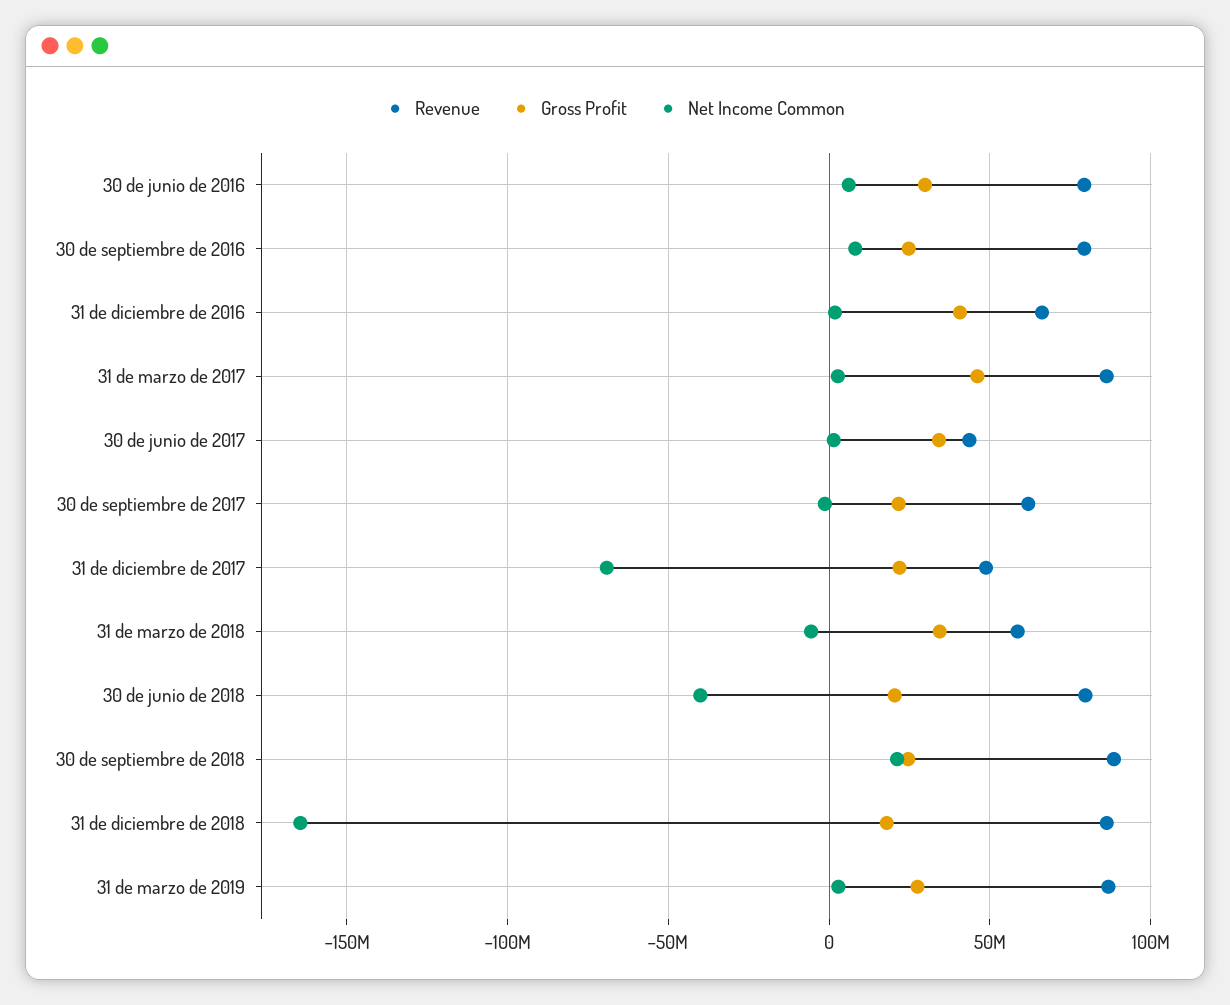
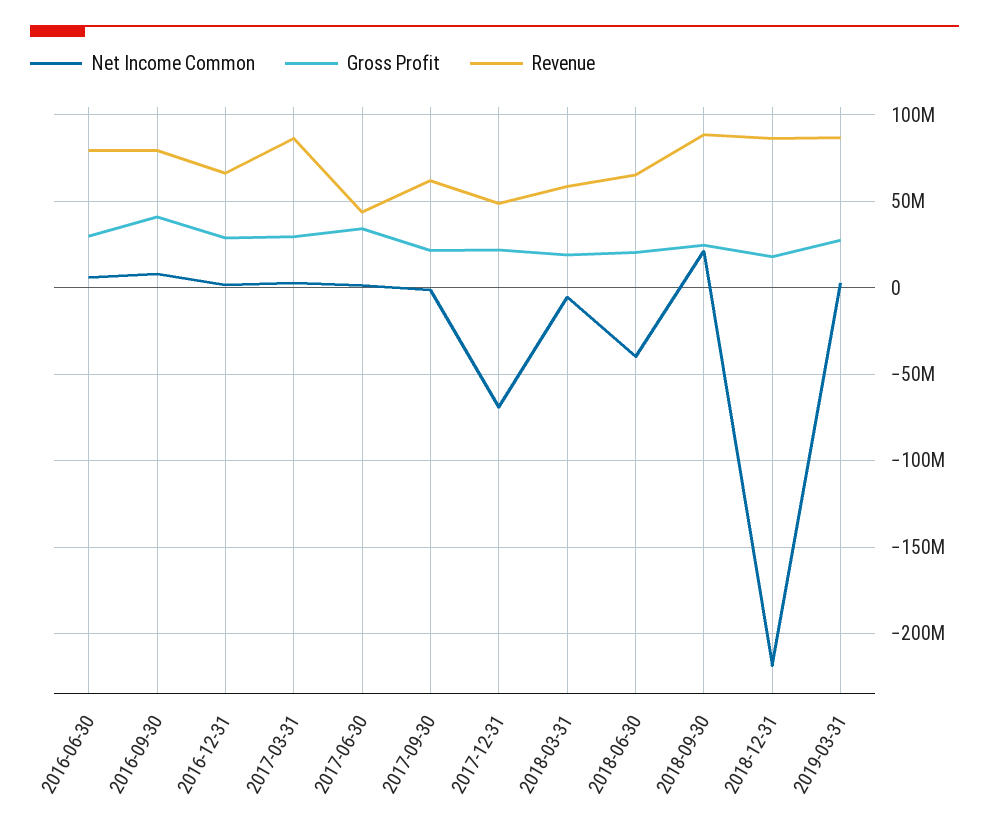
  {
    "Revenue": {
      "30 de junio de 2016": 80000000,
      "30 de septiembre de 2016": 80000000,
      "31 de diciembre de 2016": 65000000,
      "31 de marzo de 2017": 85000000,
      "30 de junio de 2017": 45000000,
      "30 de septiembre de 2017": 60000000,
      "31 de diciembre de 2017": 50000000,
      "31 de marzo de 2018": 60000000,
-     "30 de junio de 2018": 80000000,
+     "30 de junio de 2018": 65000000,
      "30 de septiembre de 2018": 90000000,
      "31 de diciembre de 2018": 85000000,
      "31 de marzo de 2019": 85000000
    },
    "Gross Profit": {
      "30 de junio de 2016": 30000000,
-     "30 de septiembre de 2016": 25000000,
+     "30 de septiembre de 2016": 40000000,
-     "31 de diciembre de 2016": 40000000,
+     "31 de diciembre de 2016": 30000000,
-     "31 de marzo de 2017": 45000000,
+     "31 de marzo de 2017": 30000000,
      "30 de junio de 2017": 35000000,
      "30 de septiembre de 2017": 20000000,
      "31 de diciembre de 2017": 20000000,
-     "31 de marzo de 2018": 35000000,
+     "31 de marzo de 2018": 20000000,
      "30 de junio de 2018": 20000000,
      "30 de septiembre de 2018": 25000000,
      "31 de diciembre de 2018": 20000000,
      "31 de marzo de 2019": 25000000
    },
    "Net Income Common": {
      "30 de junio de 2016": 5000000,
      "30 de septiembre de 2016": 10000000,
      "31 de diciembre de 2016": 0,
      "31 de marzo de 2017": 5000000,
      "30 de junio de 2017": 0,
      "30 de septiembre de 2017": 0,
      "31 de diciembre de 2017": -70000000,
      "31 de marzo de 2018": -5000000,
      "30 de junio de 2018": -40000000,
      "30 de septiembre de 2018": 20000000,
-     "31 de diciembre de 2018": -165000000,
+     "31 de diciembre de 2018": -220000000,
      "31 de marzo de 2019": 5000000
    }
  }

